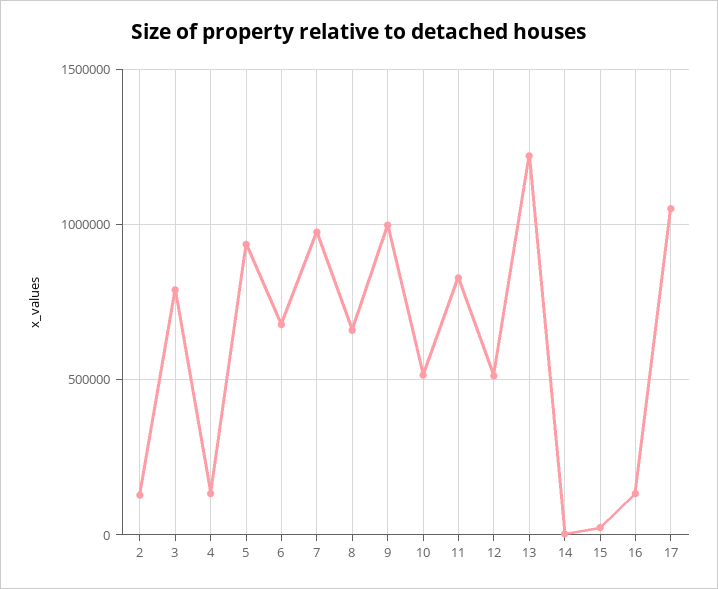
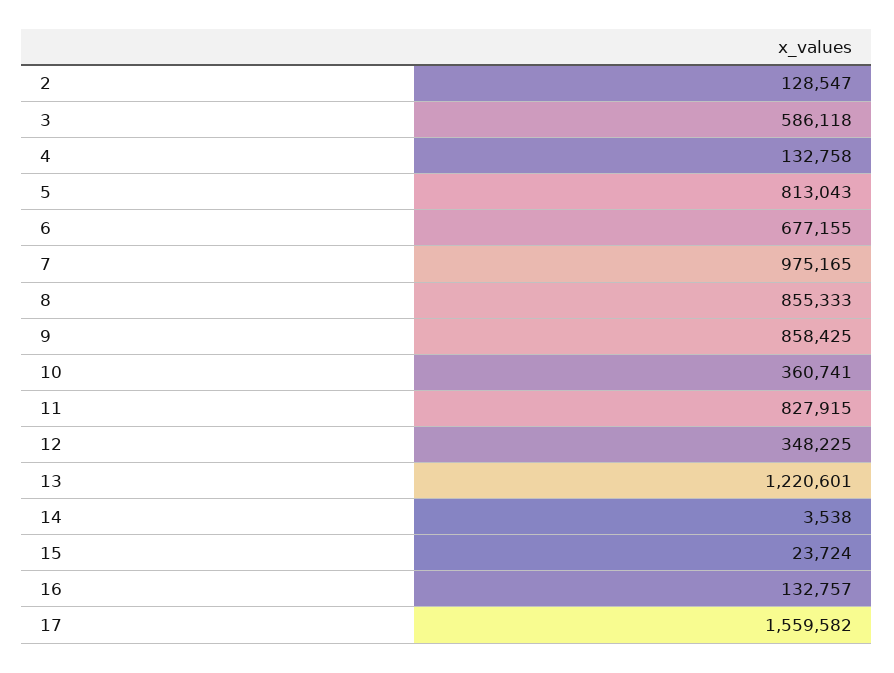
  {
    "2": 128547,
-   "3": 800000,
+   "3": 586118,
    "4": 132758,
-   "5": 950000,
+   "5": 813043,
    "6": 677155,
    "7": 975165,
-   "8": 650000,
+   "8": 855333,
-   "9": 1000000,
+   "9": 858425,
-   "10": 500000,
+   "10": 360741,
    "11": 827915,
-   "12": 500000,
+   "12": 348225,
    "13": 1220601,
    "14": 3538,
    "15": 23724,
    "16": 132757,
-   "17": 1050000
+   "17": 1559582
  }

